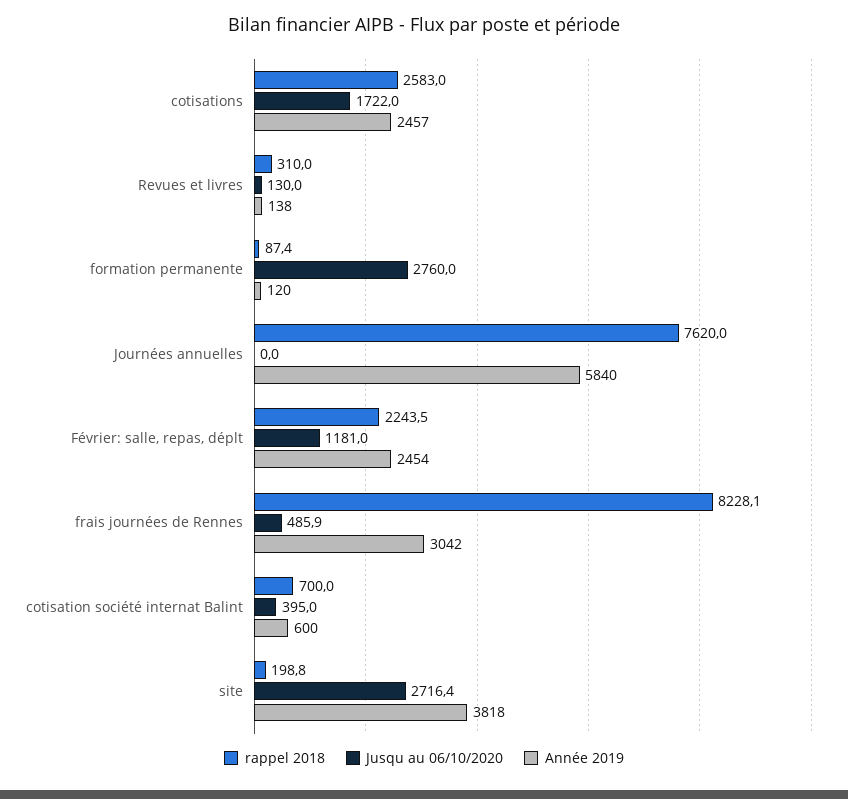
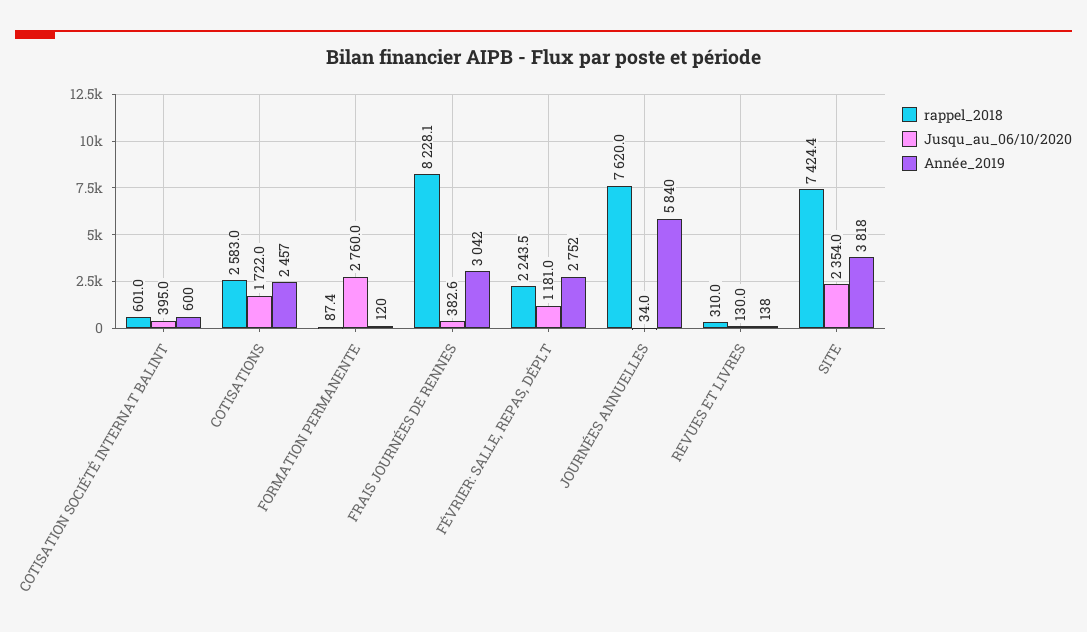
  {
    "rappel 2018": {
      "cotisations": 2583,
      "Revues et livres": 310,
      "formation permanente": 87.4,
      "Journées annuelles": 7620,
      "Février: salle, repas, déplt": 2243.5,
      "frais journées de Rennes": 8228.1,
-     "cotisation société internat Balint": 700,
+     "cotisation société internat Balint": 601,
-     "site": 198.8
+     "site": 7424.4
    },
    "Jusqu au 06/10/2020": {
      "cotisations": 1722,
      "Revues et livres": 130,
      "formation permanente": 2760,
-     "Journées annuelles": 0,
+     "Journées annuelles": 34,
      "Février: salle, repas, déplt": 1181,
-     "frais journées de Rennes": 485.9,
+     "frais journées de Rennes": 382.6,
      "cotisation société internat Balint": 395,
-     "site": 2716.4
+     "site": 2354
    },
    "Année 2019": {
      "cotisations": 2457,
      "Revues et livres": 138,
      "formation permanente": 120,
      "Journées annuelles": 5840,
-     "Février: salle, repas, déplt": 2454,
+     "Février: salle, repas, déplt": 2752,
      "frais journées de Rennes": 3042,
      "cotisation société internat Balint": 600,
      "site": 3818
    }
  }

